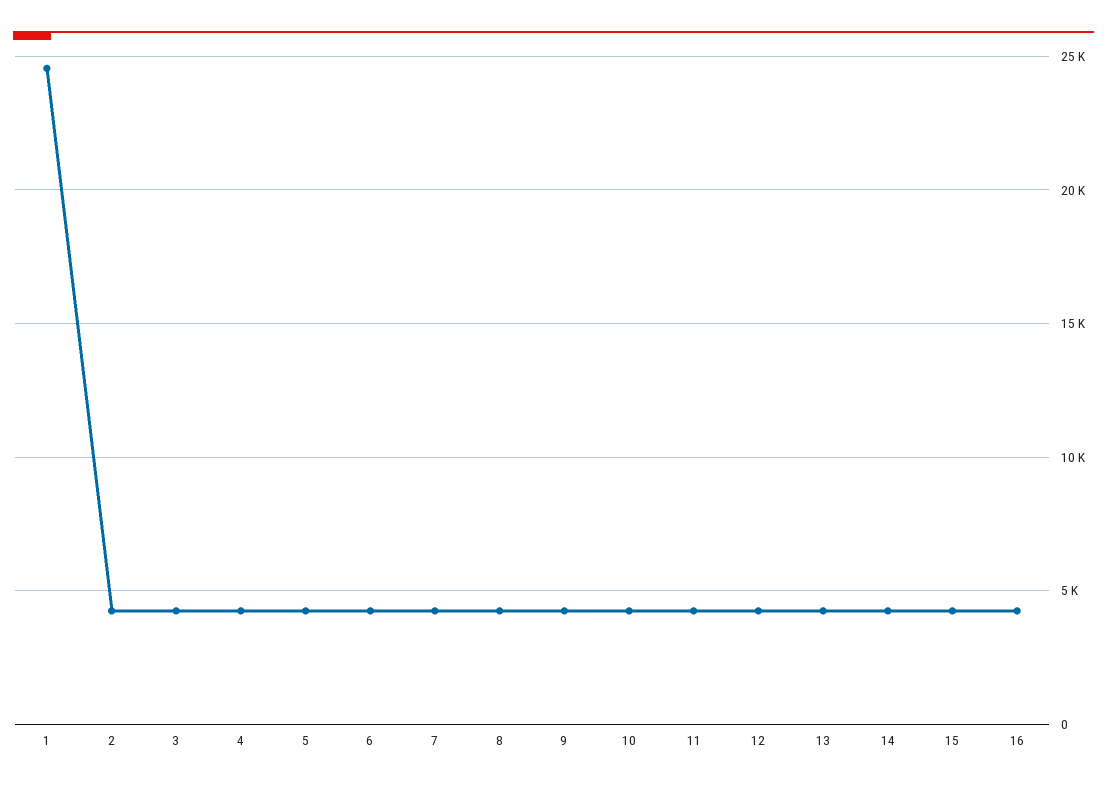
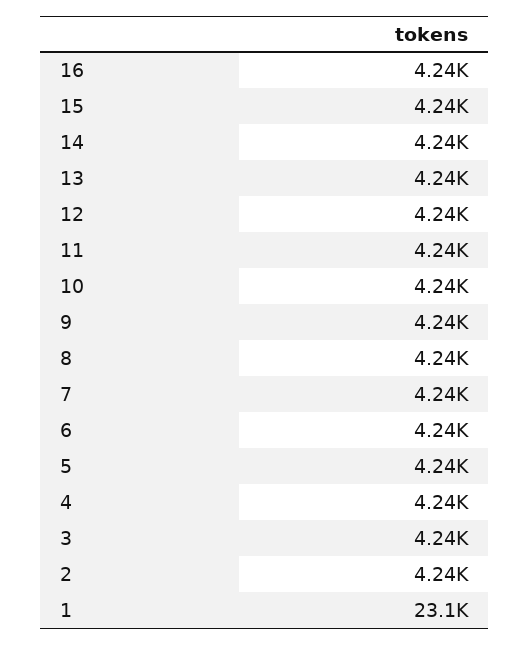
  {
-   "1": 24500,
+   "1": 23100,
    "2": 4240,
    "3": 4240,
    "4": 4240,
    "5": 4240,
    "6": 4240,
    "7": 4240,
    "8": 4240,
    "9": 4240,
    "10": 4240,
    "11": 4240,
    "12": 4240,
    "13": 4240,
    "14": 4240,
    "15": 4240,
    "16": 4240
  }

